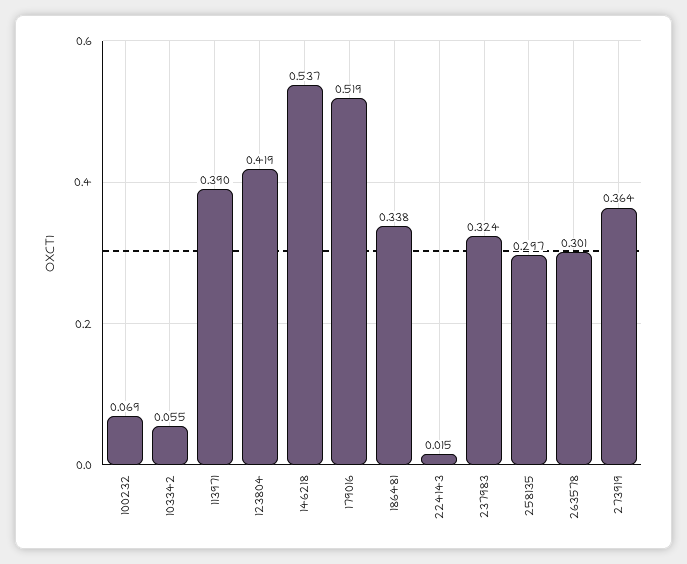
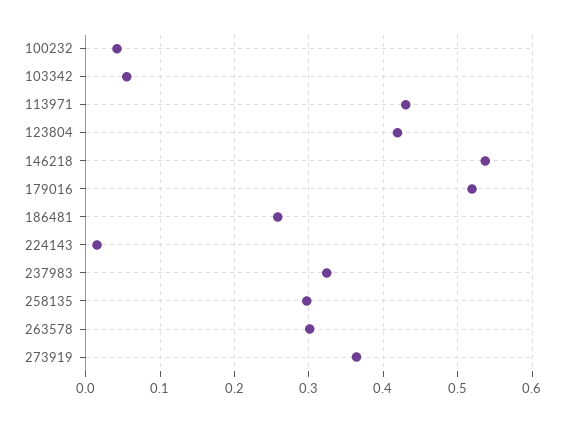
  {
-   "100232": 0.069,
+   "100232": 0.04,
    "103342": 0.055,
-   "113971": 0.39,
+   "113971": 0.43,
    "123804": 0.419,
    "146218": 0.537,
    "179016": 0.519,
-   "186481": 0.338,
+   "186481": 0.26,
    "224143": 0.015,
    "237983": 0.324,
    "258135": 0.297,
    "263578": 0.301,
    "273919": 0.364
  }

